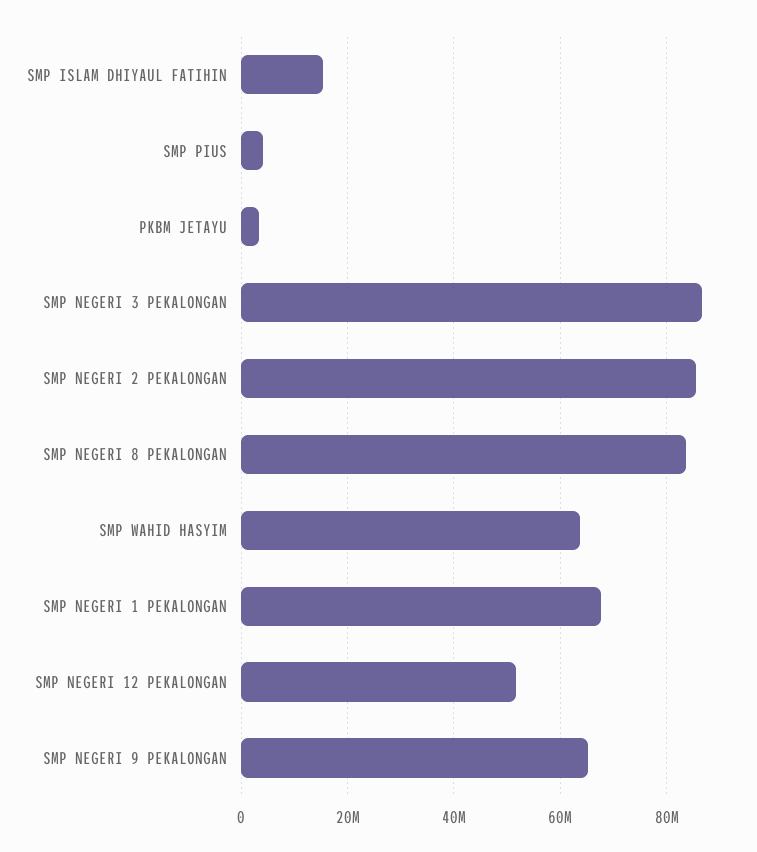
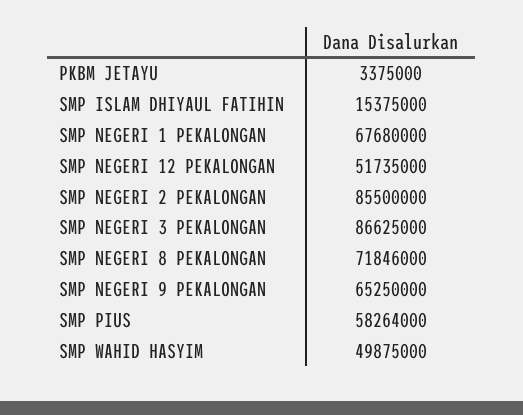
  {
    "SMP ISLAM DHIYAUL FATIHIN": 15375000,
-   "SMP PIUS": 4000000,
+   "SMP PIUS": 58264000,
    "PKBM JETAYU": 3375000,
    "SMP NEGERI 3 PEKALONGAN": 86625000,
    "SMP NEGERI 2 PEKALONGAN": 85500000,
-   "SMP NEGERI 8 PEKALONGAN": 84000000,
+   "SMP NEGERI 8 PEKALONGAN": 71846000,
-   "SMP WAHID HASYIM": 64000000,
+   "SMP WAHID HASYIM": 49875000,
    "SMP NEGERI 1 PEKALONGAN": 67680000,
    "SMP NEGERI 12 PEKALONGAN": 51735000,
    "SMP NEGERI 9 PEKALONGAN": 65250000
  }

